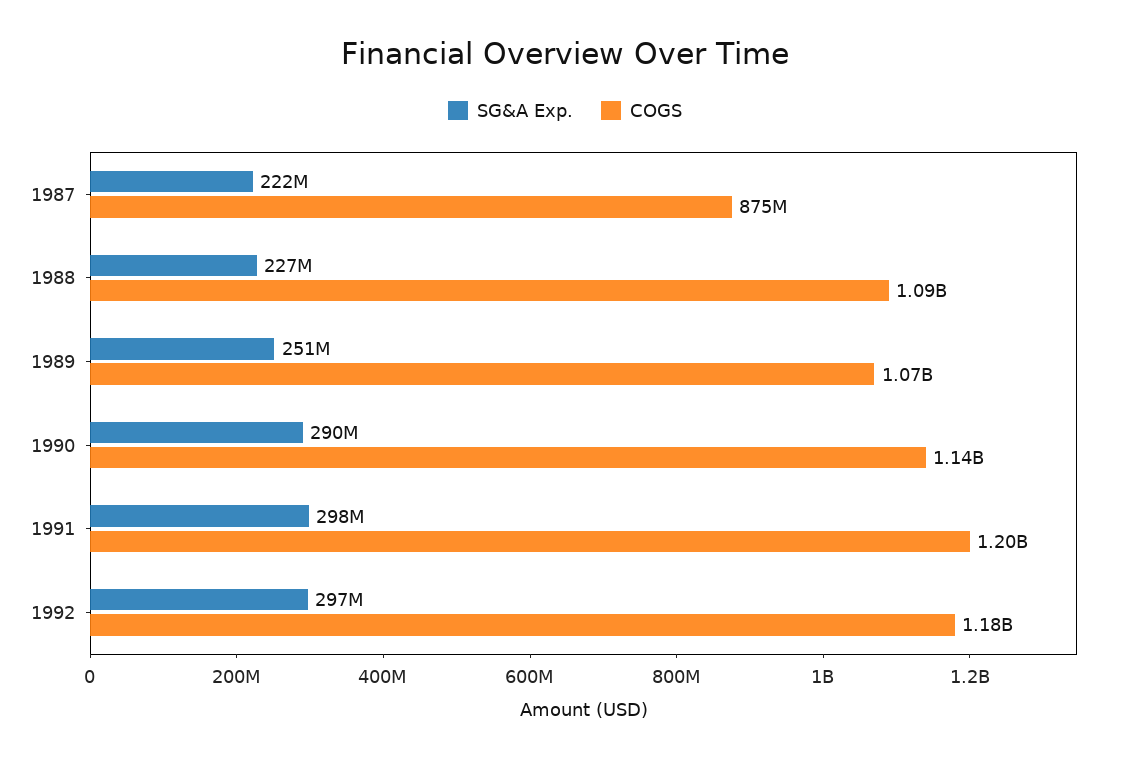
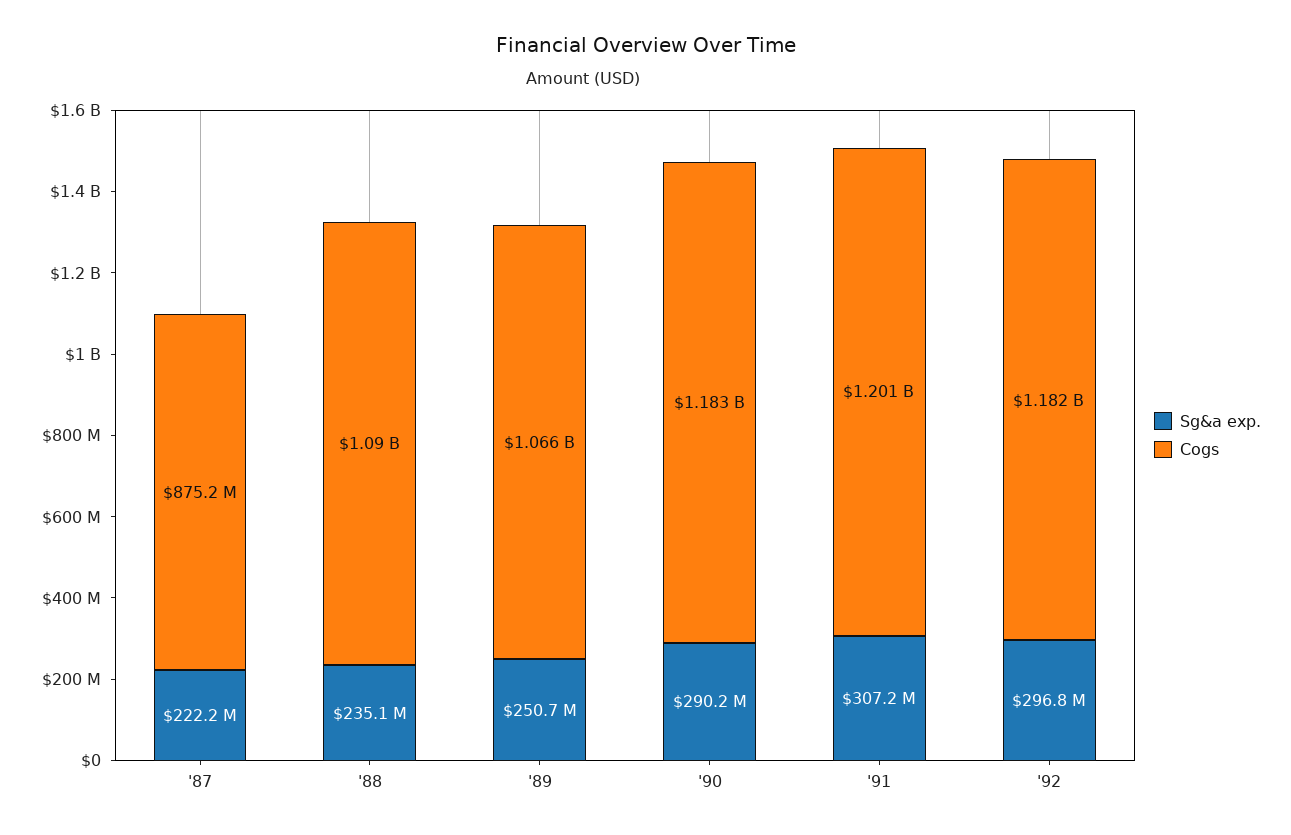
  {
    "SG&A Exp.": {
      "1987": 222200000,
-     "1988": 227000000,
+     "1988": 235100000,
      "1989": 250700000,
      "1990": 290200000,
-     "1991": 298000000,
+     "1991": 307200000,
      "1992": 296800000
    },
    "COGS": {
      "1987": 875200000,
      "1988": 1090000000,
      "1989": 1066000000,
-     "1990": 1140000000,
+     "1990": 1183000000,
      "1991": 1201000000,
      "1992": 1182000000
    }
  }

